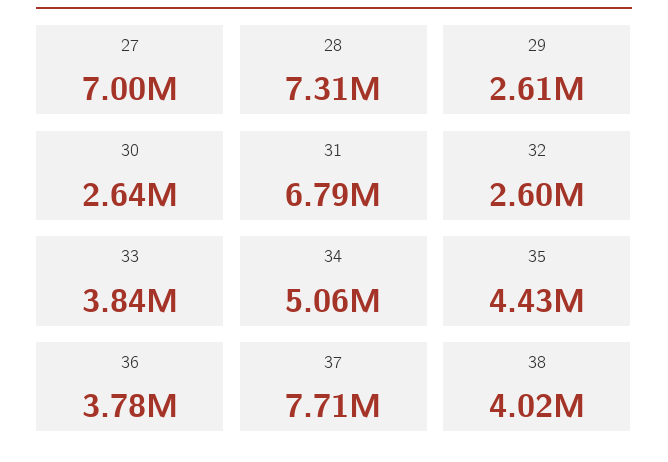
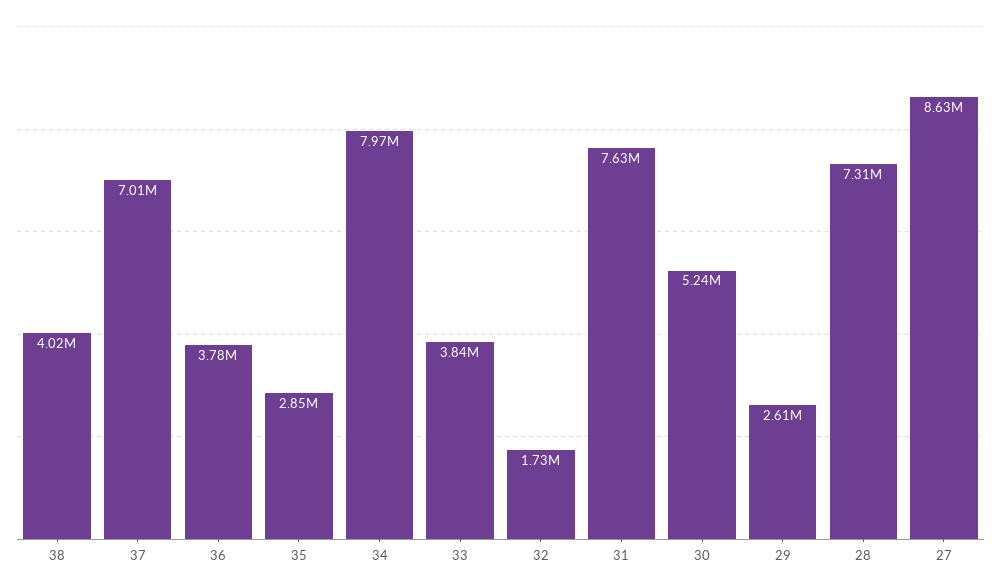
  {
-   "27": 7000000,
+   "27": 8630000,
    "28": 7310000,
    "29": 2610000,
-   "30": 2640000,
+   "30": 5240000,
-   "31": 6790000,
+   "31": 7630000,
-   "32": 2600000,
+   "32": 1730000,
    "33": 3840000,
-   "34": 5060000,
+   "34": 7970000,
-   "35": 4430000,
+   "35": 2850000,
    "36": 3780000,
-   "37": 7710000,
+   "37": 7010000,
    "38": 4020000
  }

